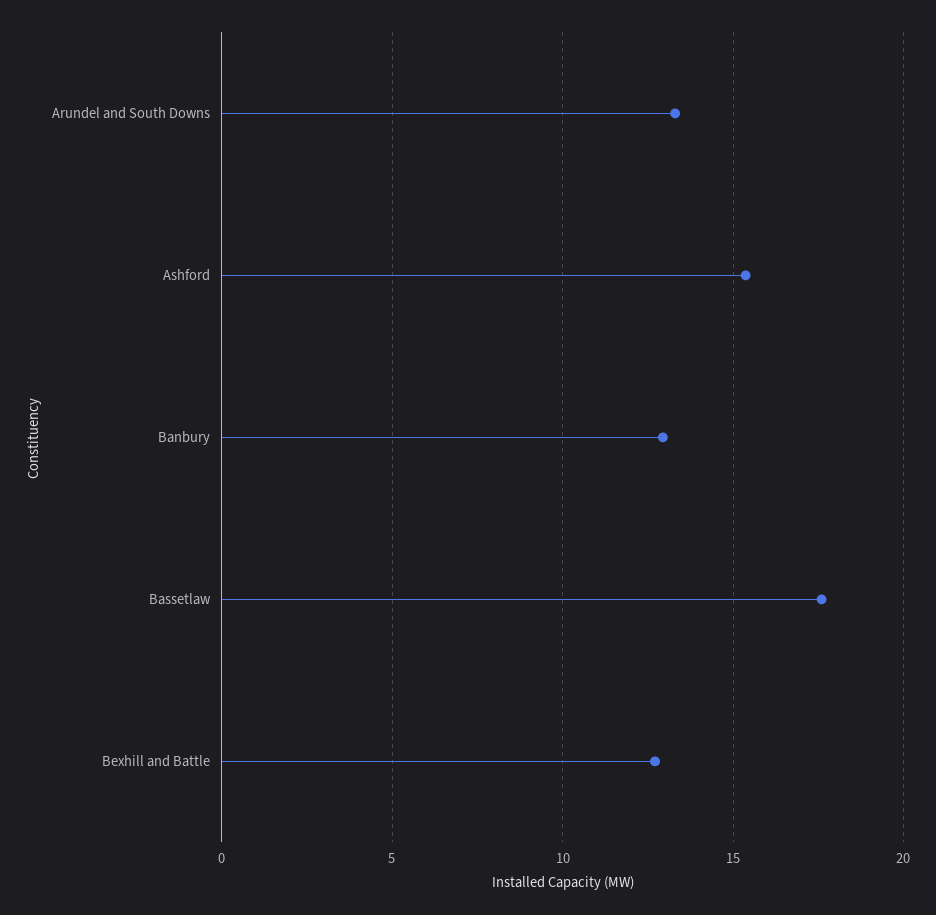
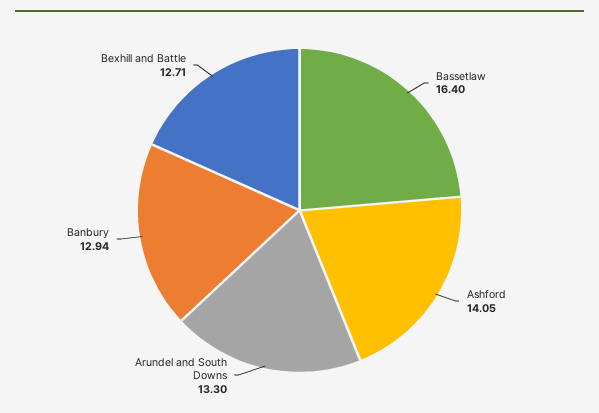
  {
    "Arundel and South Downs": 13.3,
-   "Ashford": 15.5,
+   "Ashford": 14.05,
    "Banbury": 12.94,
-   "Bassetlaw": 17.5,
+   "Bassetlaw": 16.4,
    "Bexhill and Battle": 12.71
  }

